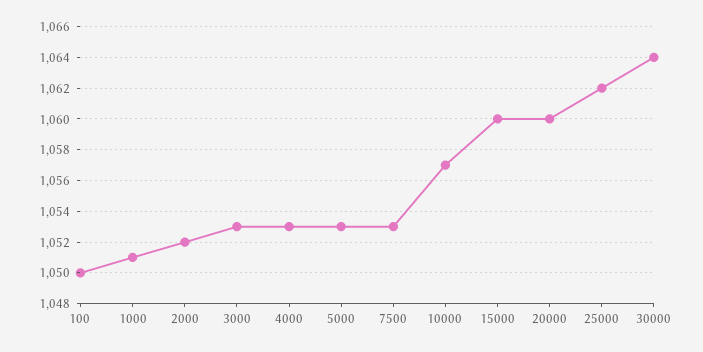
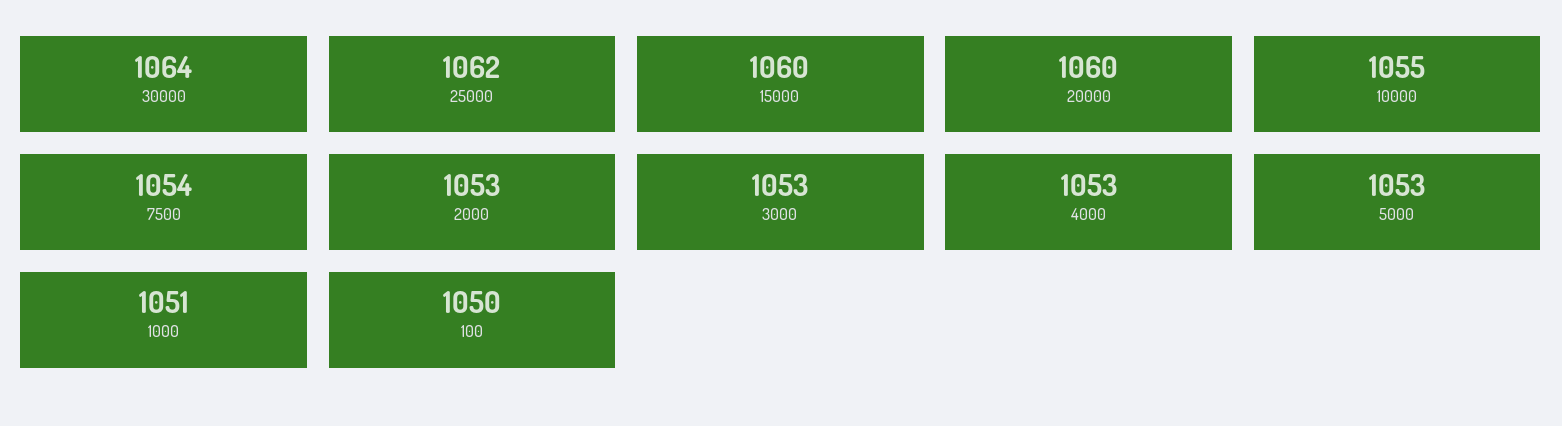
  {
    "100": 1050,
    "1000": 1051,
-   "2000": 1052,
+   "2000": 1053,
    "3000": 1053,
    "4000": 1053,
    "5000": 1053,
-   "7500": 1053,
+   "7500": 1054,
-   "10000": 1057,
+   "10000": 1055,
    "15000": 1060,
    "20000": 1060,
    "25000": 1062,
    "30000": 1064
  }

